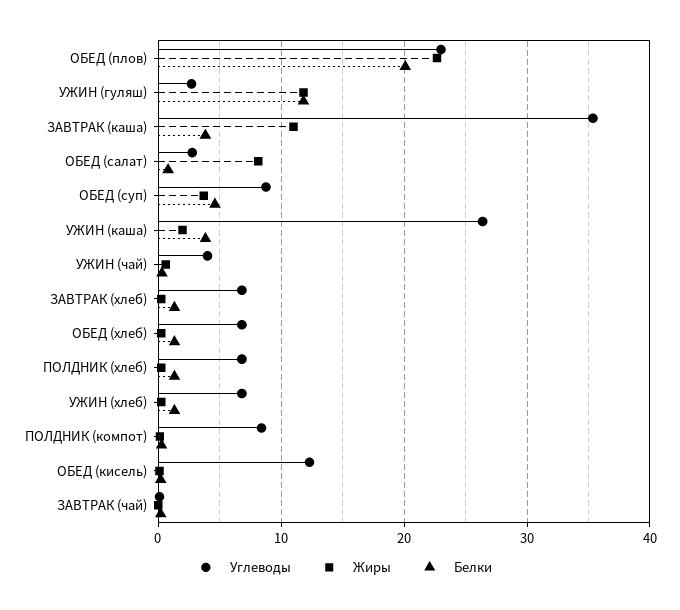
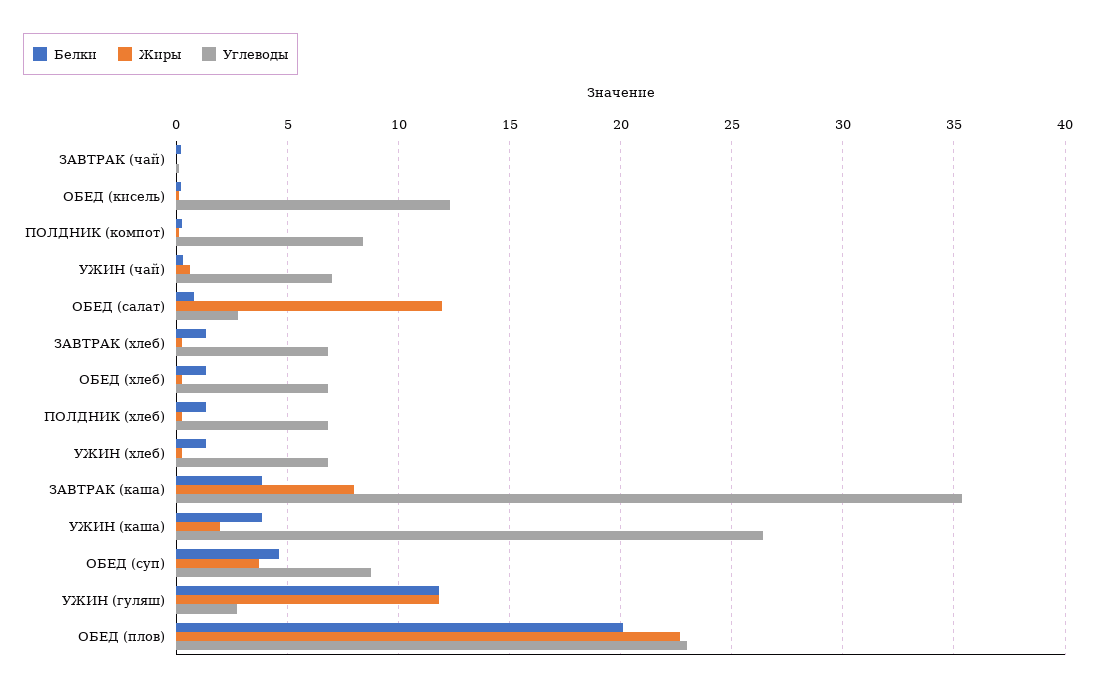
  {
    "Углеводы": {
      "ОБЕД (плов)": 23,
      "УЖИН (гуляш)": 2.5,
      "ЗАВТРАК (каша)": 35.5,
      "ОБЕД (салат)": 3,
      "ОБЕД (суп)": 9,
      "УЖИН (каша)": 26.5,
-     "УЖИН (чай)": 4,
+     "УЖИН (чай)": 7,
      "ЗАВТРАК (хлеб)": 7,
      "ОБЕД (хлеб)": 7,
      "ПОЛДНИК (хлеб)": 7,
      "УЖИН (хлеб)": 7,
      "ПОЛДНИК (компот)": 8.5,
      "ОБЕД (кисель)": 12.5,
      "ЗАВТРАК (чай)": 0
    },
    "Жиры": {
      "ОБЕД (плов)": 22.5,
      "УЖИН (гуляш)": 12,
-     "ЗАВТРАК (каша)": 11,
+     "ЗАВТРАК (каша)": 8,
-     "ОБЕД (салат)": 8,
+     "ОБЕД (салат)": 12,
      "ОБЕД (суп)": 3.5,
      "УЖИН (каша)": 2,
      "УЖИН (чай)": 0.5,
      "ЗАВТРАК (хлеб)": 0,
      "ОБЕД (хлеб)": 0,
      "ПОЛДНИК (хлеб)": 0,
      "УЖИН (хлеб)": 0,
      "ПОЛДНИК (компот)": 0,
      "ОБЕД (кисель)": 0,
      "ЗАВТРАК (чай)": 0
    },
    "Белки": {
      "ОБЕД (плов)": 20,
      "УЖИН (гуляш)": 12,
      "ЗАВТРАК (каша)": 4,
      "ОБЕД (салат)": 1,
      "ОБЕД (суп)": 4.5,
      "УЖИН (каша)": 4,
      "УЖИН (чай)": 0.5,
      "ЗАВТРАК (хлеб)": 1.5,
      "ОБЕД (хлеб)": 1.5,
      "ПОЛДНИК (хлеб)": 1.5,
      "УЖИН (хлеб)": 1.5,
      "ПОЛДНИК (компот)": 0.5,
      "ОБЕД (кисель)": 0,
      "ЗАВТРАК (чай)": 0
    }
  }

